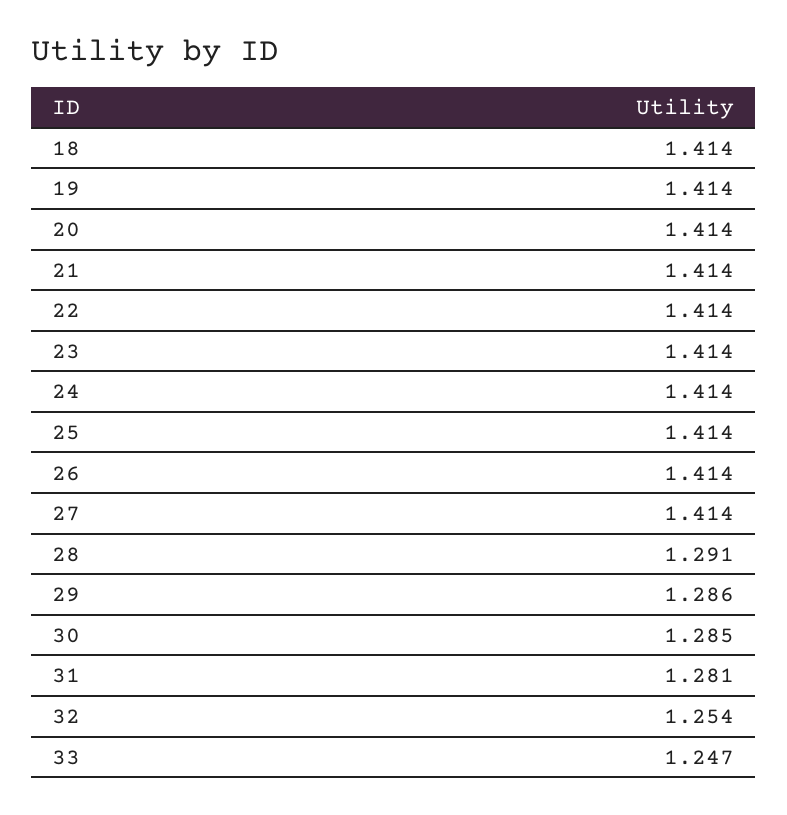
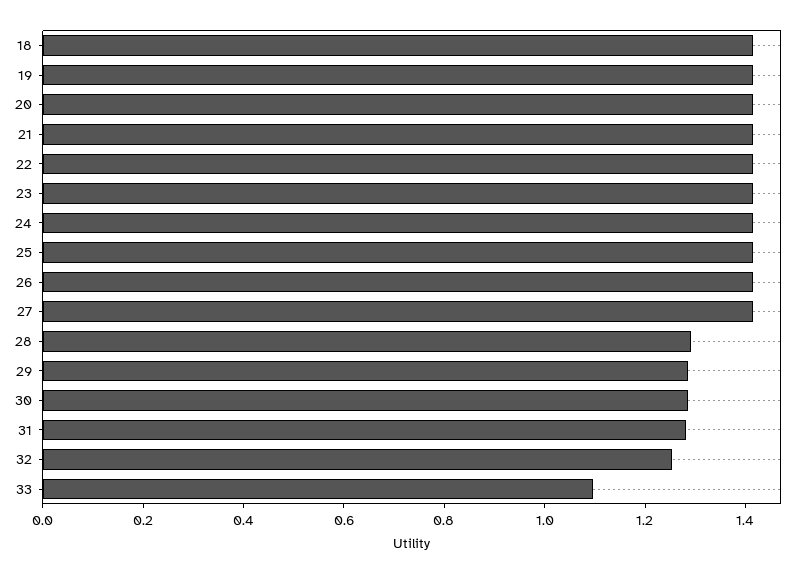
  {
    "18": 1.414,
    "19": 1.414,
    "20": 1.414,
    "21": 1.414,
    "22": 1.414,
    "23": 1.414,
    "24": 1.414,
    "25": 1.414,
    "26": 1.414,
    "27": 1.414,
    "28": 1.291,
    "29": 1.286,
    "30": 1.285,
    "31": 1.281,
    "32": 1.254,
-   "33": 1.247
+   "33": 1.1
  }

